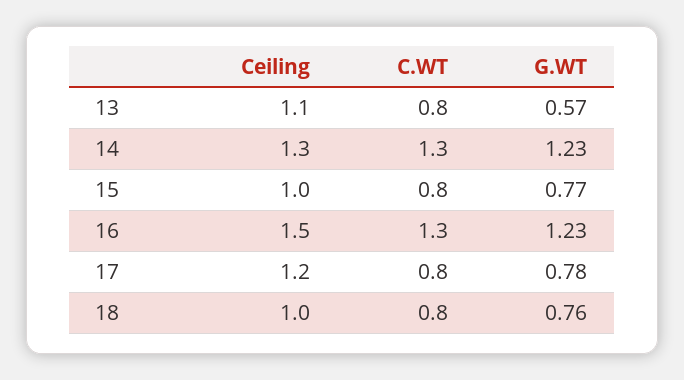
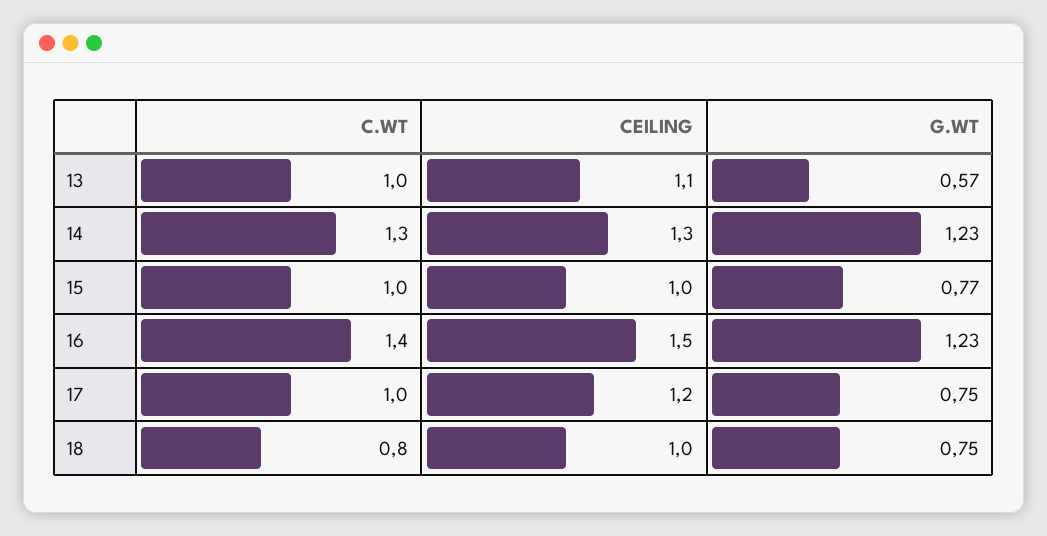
  {
    "Ceiling": {
      "13": 1.1,
      "14": 1.3,
      "15": 1,
      "16": 1.5,
      "17": 1.2,
      "18": 1
    },
    "C.WT": {
-     "13": 0.8,
+     "13": 1,
      "14": 1.3,
-     "15": 0.8,
+     "15": 1,
-     "16": 1.3,
+     "16": 1.4,
-     "17": 0.8,
+     "17": 1,
      "18": 0.8
    },
    "G.WT": {
      "13": 0.57,
      "14": 1.23,
      "15": 0.77,
      "16": 1.23,
-     "17": 0.78,
+     "17": 0.75,
-     "18": 0.76
+     "18": 0.75
    }
  }

